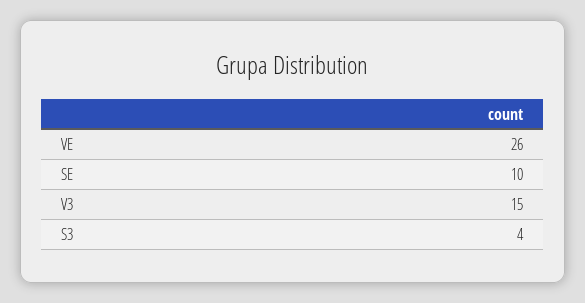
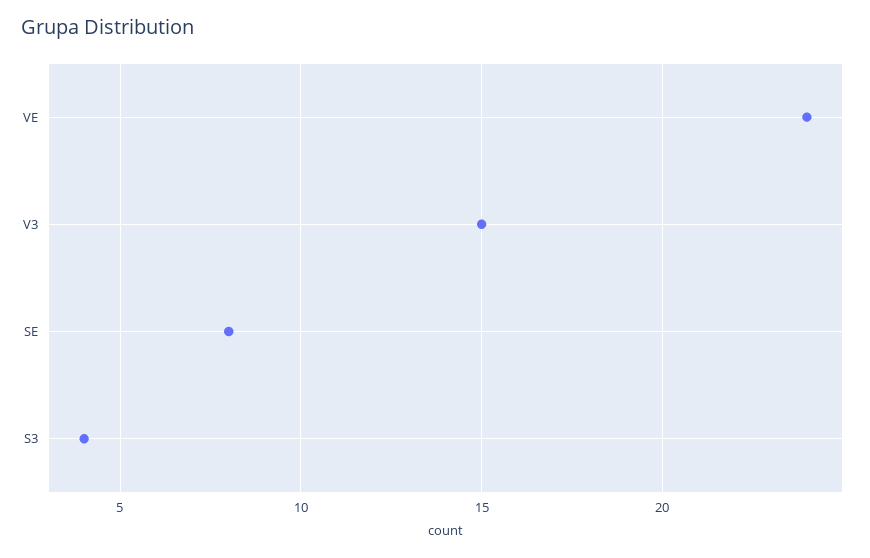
  {
-   "VE": 26,
+   "VE": 24,
-   "SE": 10,
+   "SE": 8,
    "V3": 15,
    "S3": 4
  }

